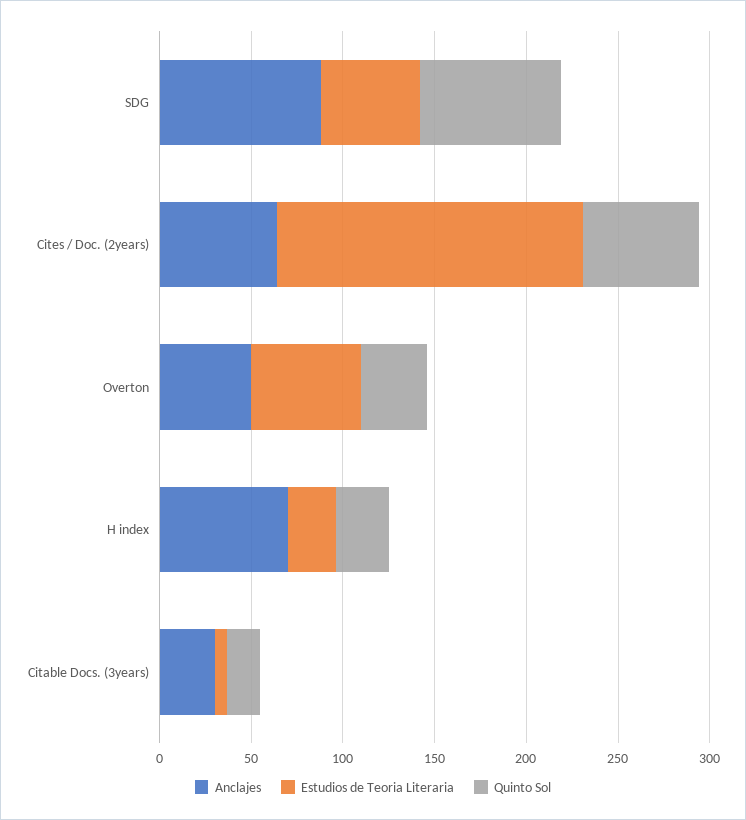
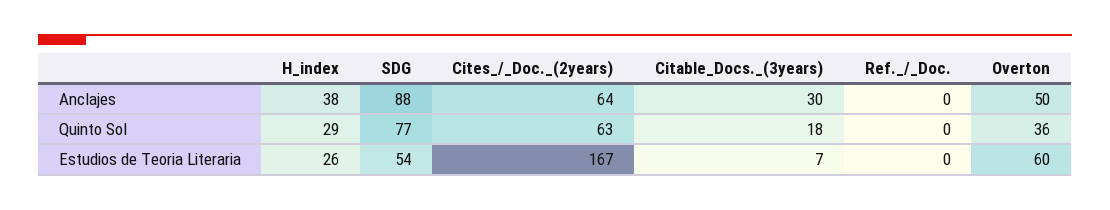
  {
    "Anclajes": {
      "SDG": 88,
      "Cites / Doc. (2years)": 64,
      "Overton": 50,
-     "H index": 70,
+     "H index": 38,
-     "Citable Docs. (3years)": 30
+     "Citable Docs. (3years)": 30,
+     "Ref._/_Doc.": 0
    },
    "Estudios de Teoria Literaria": {
      "SDG": 54,
      "Cites / Doc. (2years)": 167,
      "Overton": 60,
      "H index": 26,
-     "Citable Docs. (3years)": 7
+     "Citable Docs. (3years)": 7,
+     "Ref._/_Doc.": 0
    },
    "Quinto Sol": {
      "SDG": 77,
      "Cites / Doc. (2years)": 63,
      "Overton": 36,
      "H index": 29,
-     "Citable Docs. (3years)": 18
+     "Citable Docs. (3years)": 18,
+     "Ref._/_Doc.": 0
    }
  }

